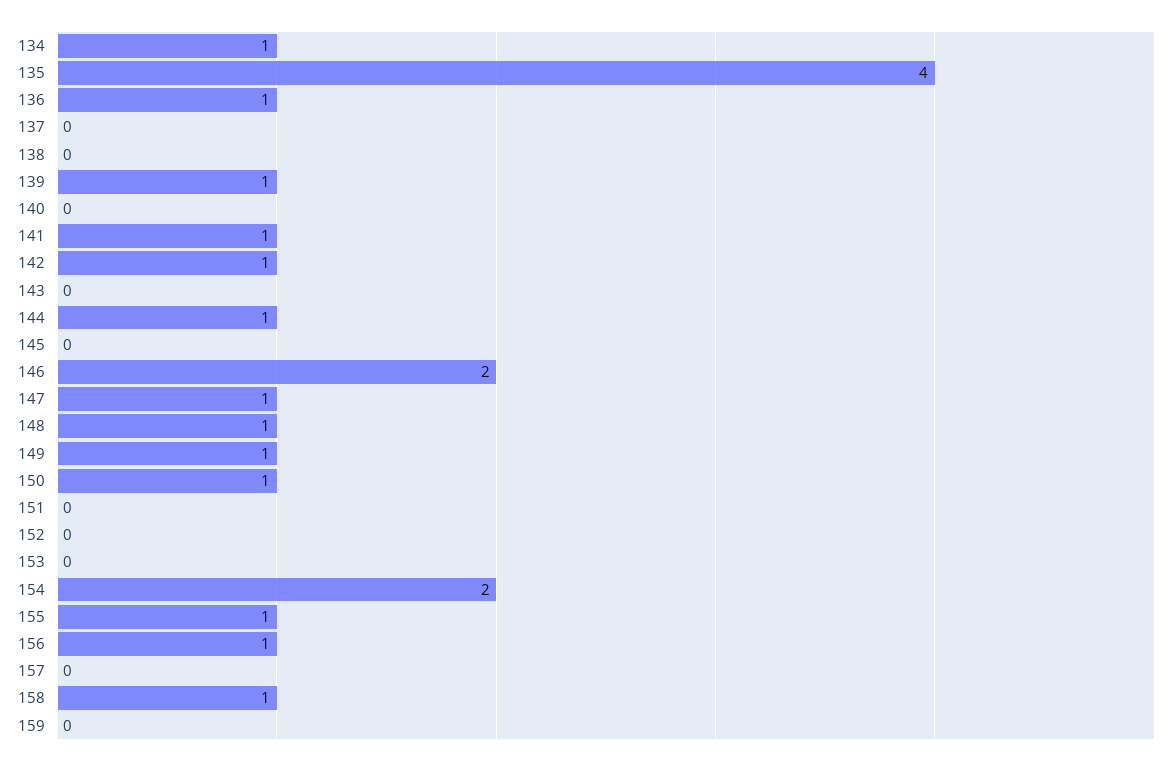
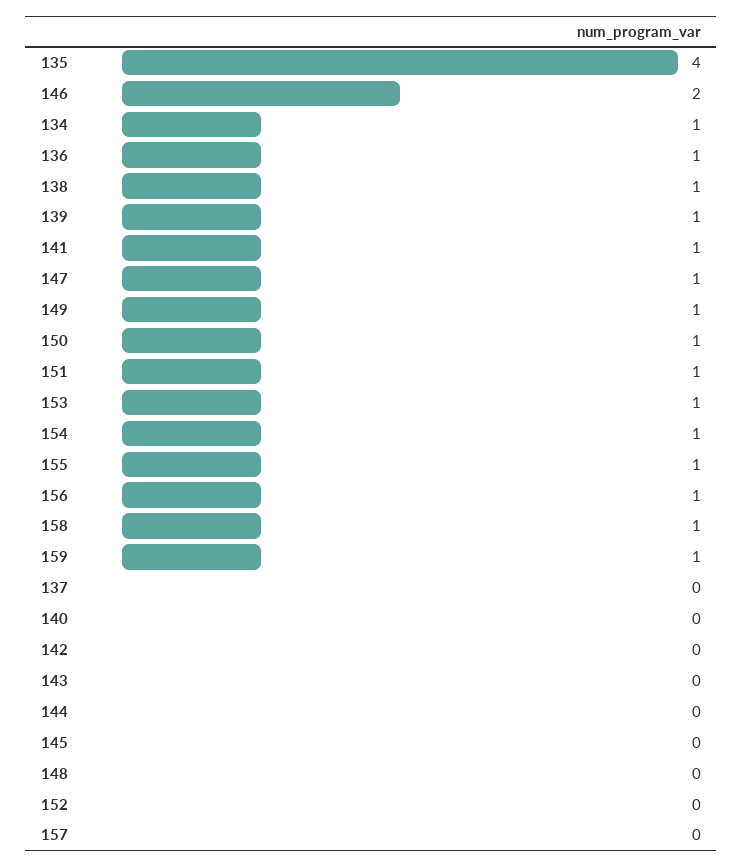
  {
    "134": 1,
    "135": 4,
    "136": 1,
    "137": 0,
-   "138": 0,
+   "138": 1,
    "139": 1,
    "140": 0,
    "141": 1,
-   "142": 1,
+   "142": 0,
    "143": 0,
-   "144": 1,
+   "144": 0,
    "145": 0,
    "146": 2,
    "147": 1,
-   "148": 1,
+   "148": 0,
    "149": 1,
    "150": 1,
-   "151": 0,
+   "151": 1,
    "152": 0,
-   "153": 0,
+   "153": 1,
-   "154": 2,
+   "154": 1,
    "155": 1,
    "156": 1,
    "157": 0,
    "158": 1,
-   "159": 0
+   "159": 1
  }

